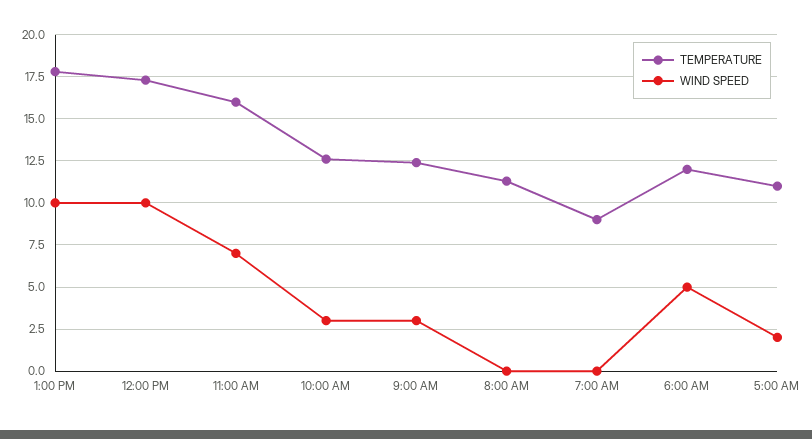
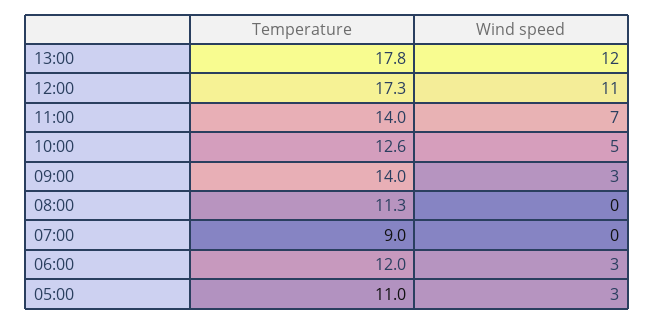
  {
    "TEMPERATURE": {
      "1:00 PM": 17.8,
      "12:00 PM": 17.3,
-     "11:00 AM": 16,
+     "11:00 AM": 14,
      "10:00 AM": 12.6,
-     "9:00 AM": 12.5,
+     "9:00 AM": 14,
      "8:00 AM": 11.3,
      "7:00 AM": 9,
      "6:00 AM": 12,
      "5:00 AM": 11
    },
    "WIND SPEED": {
-     "1:00 PM": 10,
+     "1:00 PM": 12,
-     "12:00 PM": 10,
+     "12:00 PM": 11,
      "11:00 AM": 7,
-     "10:00 AM": 3,
+     "10:00 AM": 5,
      "9:00 AM": 3,
      "8:00 AM": 0,
      "7:00 AM": 0,
-     "6:00 AM": 5,
+     "6:00 AM": 3,
-     "5:00 AM": 2
+     "5:00 AM": 3
    }
  }

